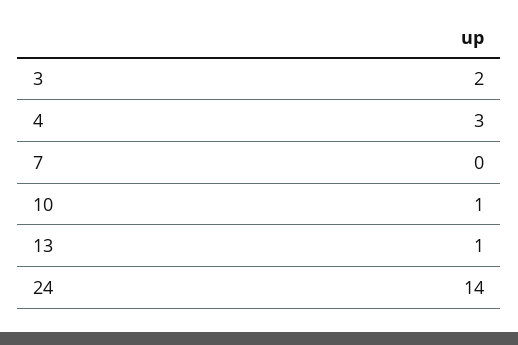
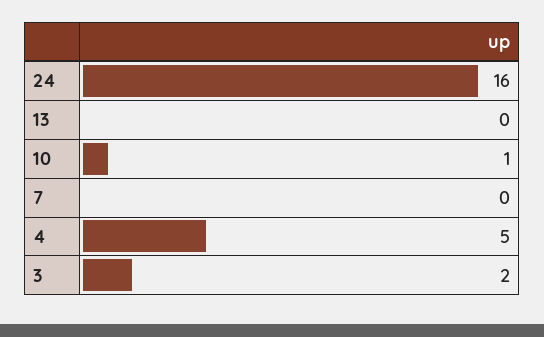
  {
    "3": 2,
-   "4": 3,
+   "4": 5,
    "7": 0,
    "10": 1,
-   "13": 1,
+   "13": 0,
-   "24": 14
+   "24": 16
  }

